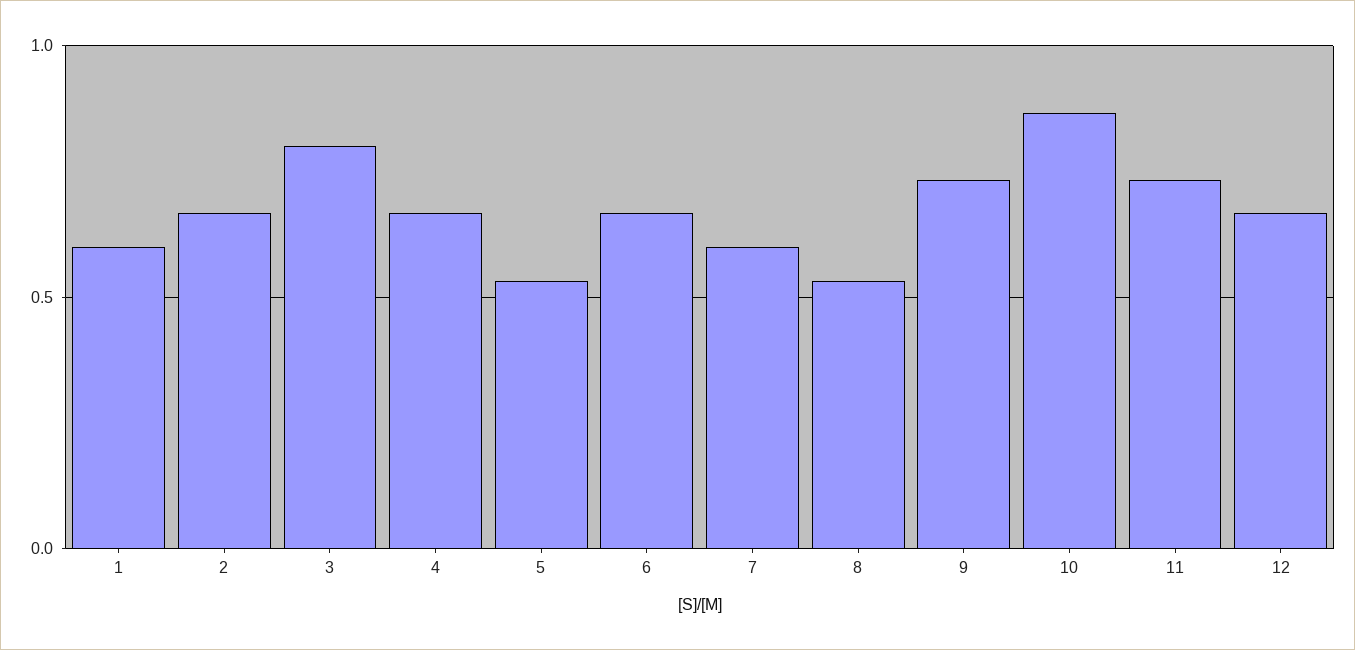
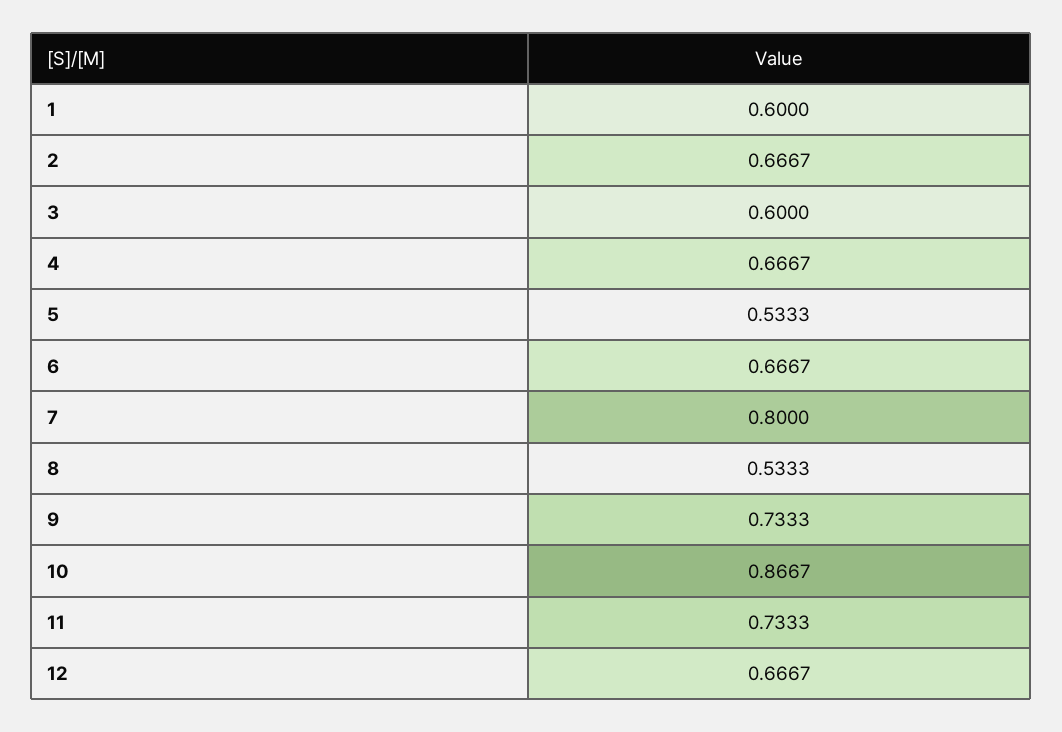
  {
    "1": 0.6,
    "2": 0.6667,
-   "3": 0.8,
+   "3": 0.6,
    "4": 0.6667,
    "5": 0.5333,
    "6": 0.6667,
-   "7": 0.6,
+   "7": 0.8,
    "8": 0.5333,
    "9": 0.7333,
    "10": 0.8667,
    "11": 0.7333,
    "12": 0.6667
  }

